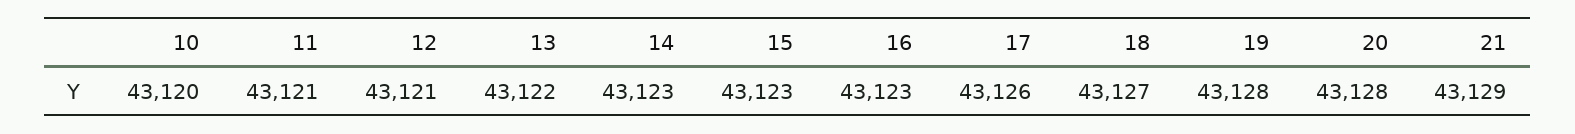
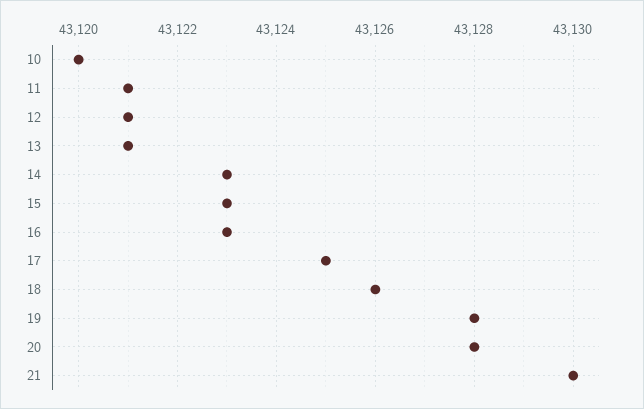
  {
    "10": 43120,
    "11": 43121,
    "12": 43121,
-   "13": 43122,
+   "13": 43121,
    "14": 43123,
    "15": 43123,
    "16": 43123,
-   "17": 43126,
+   "17": 43125,
-   "18": 43127,
+   "18": 43126,
    "19": 43128,
    "20": 43128,
-   "21": 43129
+   "21": 43130
  }

